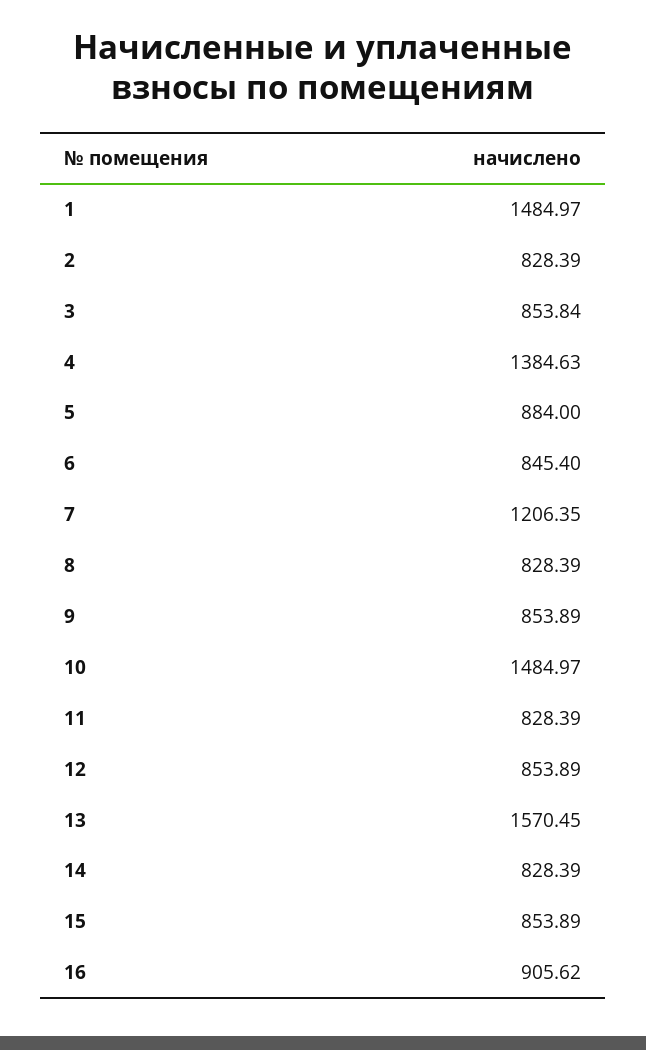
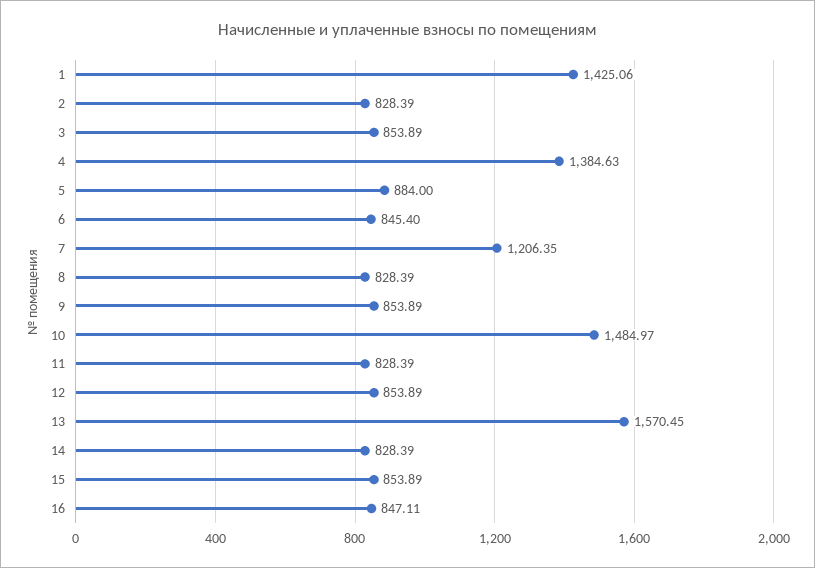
  {
-   "1": 1484.97,
+   "1": 1425.06,
    "2": 828.39,
-   "3": 853.84,
+   "3": 853.89,
    "4": 1384.63,
    "5": 884,
    "6": 845.4,
    "7": 1206.35,
    "8": 828.39,
    "9": 853.89,
    "10": 1484.97,
    "11": 828.39,
    "12": 853.89,
    "13": 1570.45,
    "14": 828.39,
    "15": 853.89,
-   "16": 905.62
+   "16": 847.11
  }

